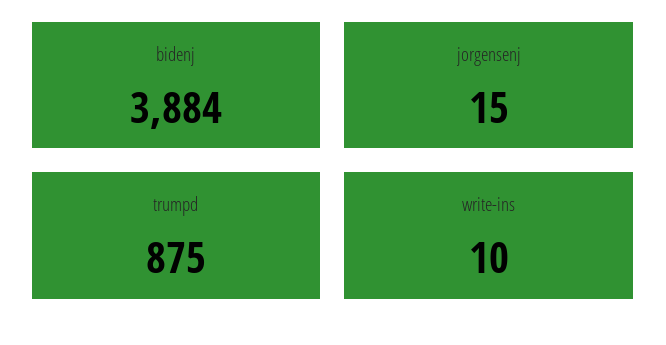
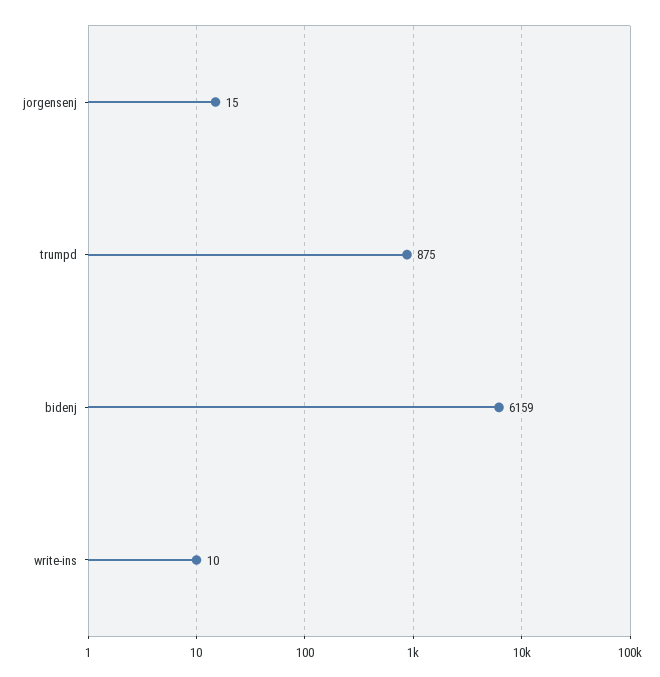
  {
-   "bidenj": 3884,
+   "bidenj": 6159,
    "jorgensenj": 15,
    "trumpd": 875,
    "write-ins": 10
  }

